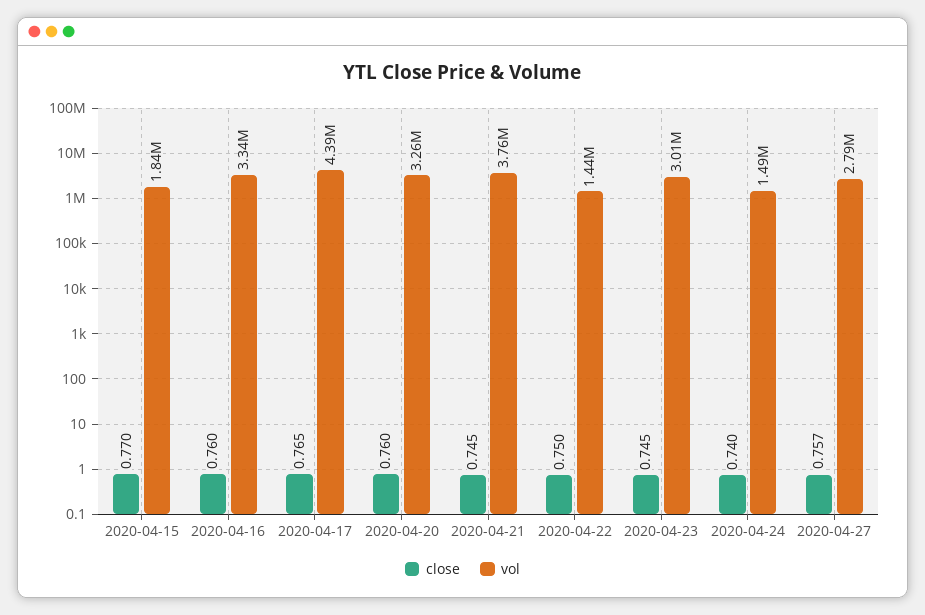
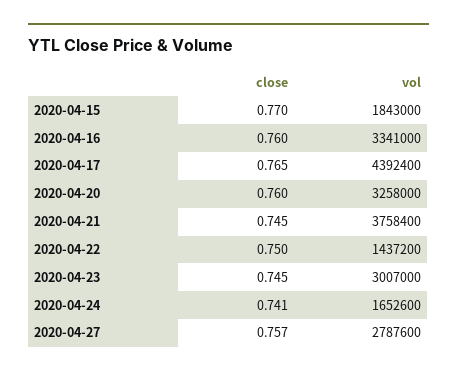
  {
    "close": {
      "2020-04-15": 0.77,
      "2020-04-16": 0.76,
      "2020-04-17": 0.765,
      "2020-04-20": 0.76,
      "2020-04-21": 0.745,
      "2020-04-22": 0.75,
      "2020-04-23": 0.745,
-     "2020-04-24": 0.74,
+     "2020-04-24": 0.741,
      "2020-04-27": 0.757
    },
    "vol": {
      "2020-04-15": 1843000,
      "2020-04-16": 3341000,
      "2020-04-17": 4392400,
      "2020-04-20": 3258000,
      "2020-04-21": 3758400,
      "2020-04-22": 1437200,
      "2020-04-23": 3007000,
-     "2020-04-24": 1490000,
+     "2020-04-24": 1652600,
      "2020-04-27": 2787600
    }
  }

